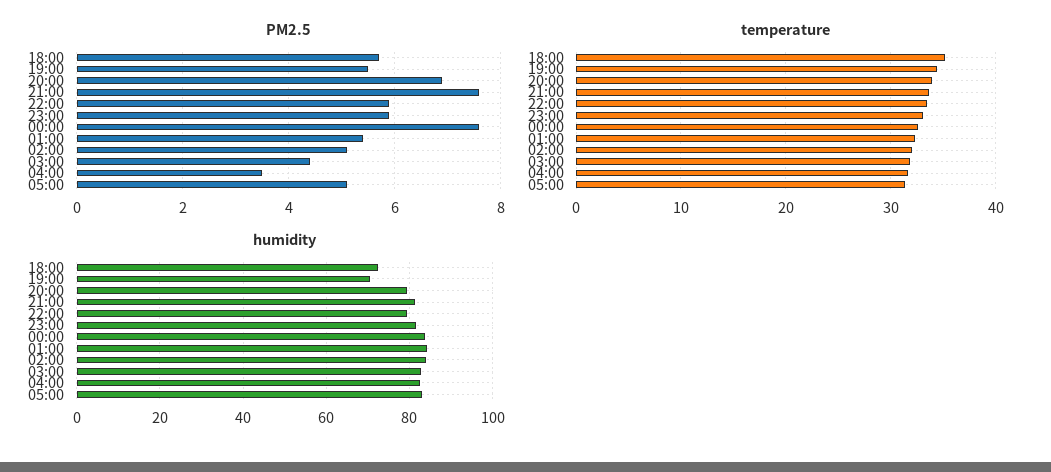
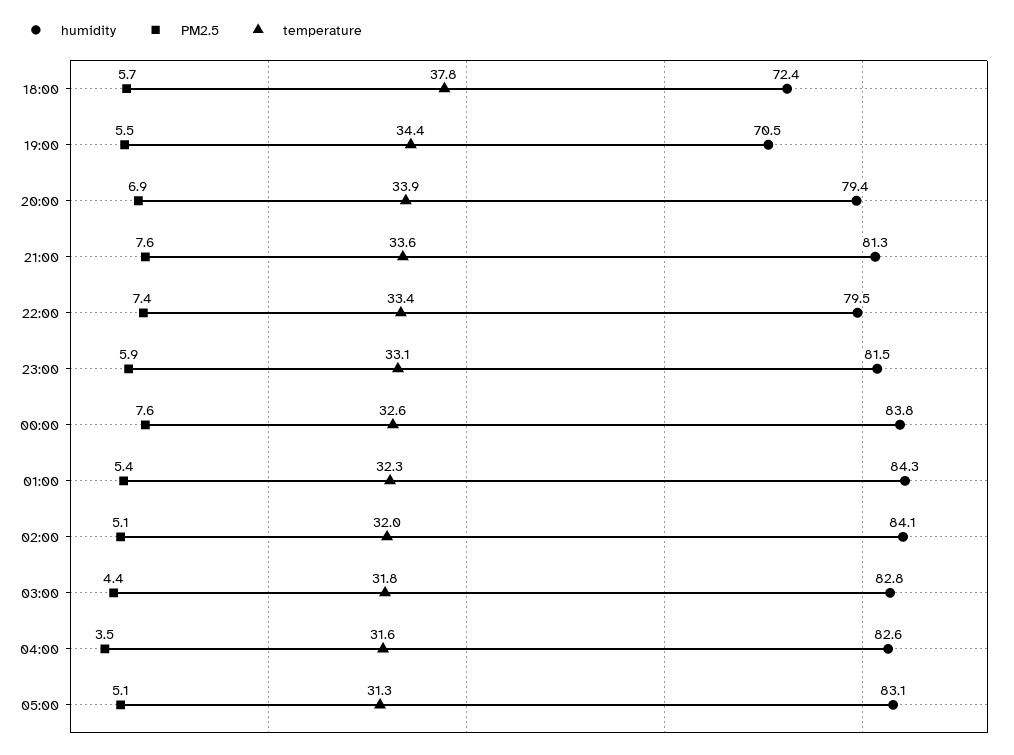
  {
    "PM2.5": {
      "18:00": 5.7,
      "19:00": 5.5,
      "20:00": 6.9,
      "21:00": 7.6,
-     "22:00": 6,
+     "22:00": 7.4,
      "23:00": 5.9,
      "00:00": 7.6,
      "01:00": 5.4,
      "02:00": 5.1,
      "03:00": 4.4,
      "04:00": 3.5,
      "05:00": 5.1
    },
    "temperature": {
-     "18:00": 35,
+     "18:00": 37.8,
      "19:00": 34.4,
      "20:00": 33.9,
      "21:00": 33.6,
      "22:00": 33.4,
      "23:00": 33.1,
      "00:00": 32.6,
      "01:00": 32.3,
      "02:00": 32,
      "03:00": 31.8,
      "04:00": 31.6,
      "05:00": 31.3
    },
    "humidity": {
      "18:00": 72.4,
      "19:00": 70.5,
      "20:00": 79.4,
      "21:00": 81.3,
      "22:00": 79.5,
      "23:00": 81.5,
      "00:00": 83.8,
      "01:00": 84.3,
      "02:00": 84.1,
      "03:00": 82.8,
      "04:00": 82.6,
      "05:00": 83.1
    }
  }

